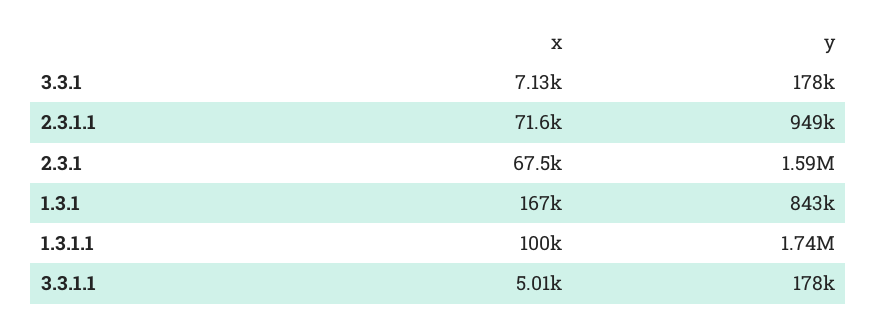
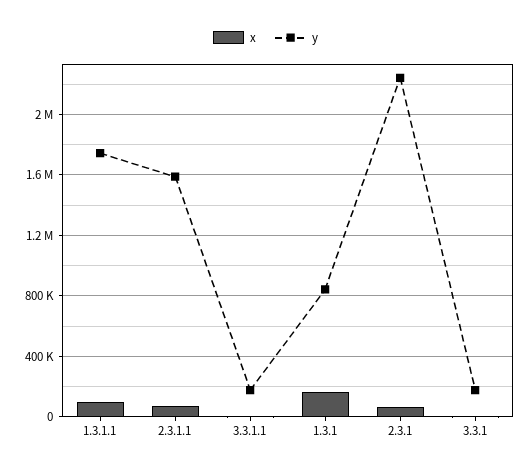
  {
    "x": {
      "3.3.1": 7130,
      "2.3.1.1": 71600,
      "2.3.1": 67500,
      "1.3.1": 167000,
      "1.3.1.1": 100000,
      "3.3.1.1": 5010
    },
    "y": {
      "3.3.1": 178000,
-     "2.3.1.1": 949000,
+     "2.3.1.1": 1600000,
-     "2.3.1": 1590000,
+     "2.3.1": 2250000,
      "1.3.1": 843000,
      "1.3.1.1": 1740000,
      "3.3.1.1": 178000
    }
  }

